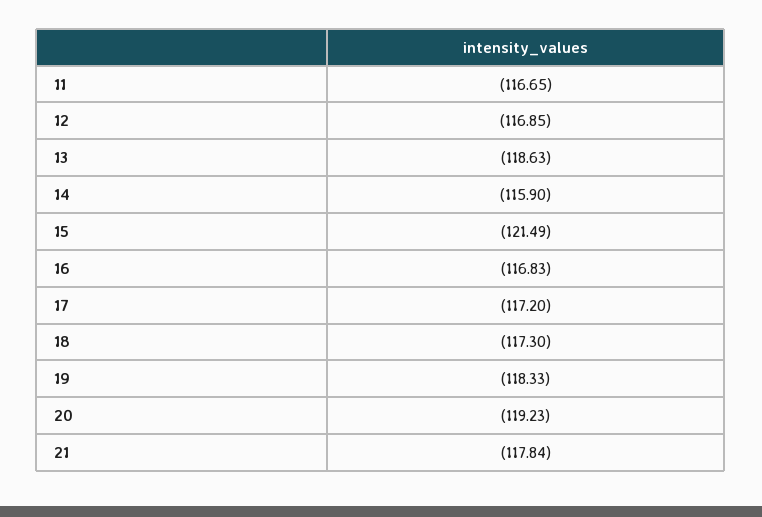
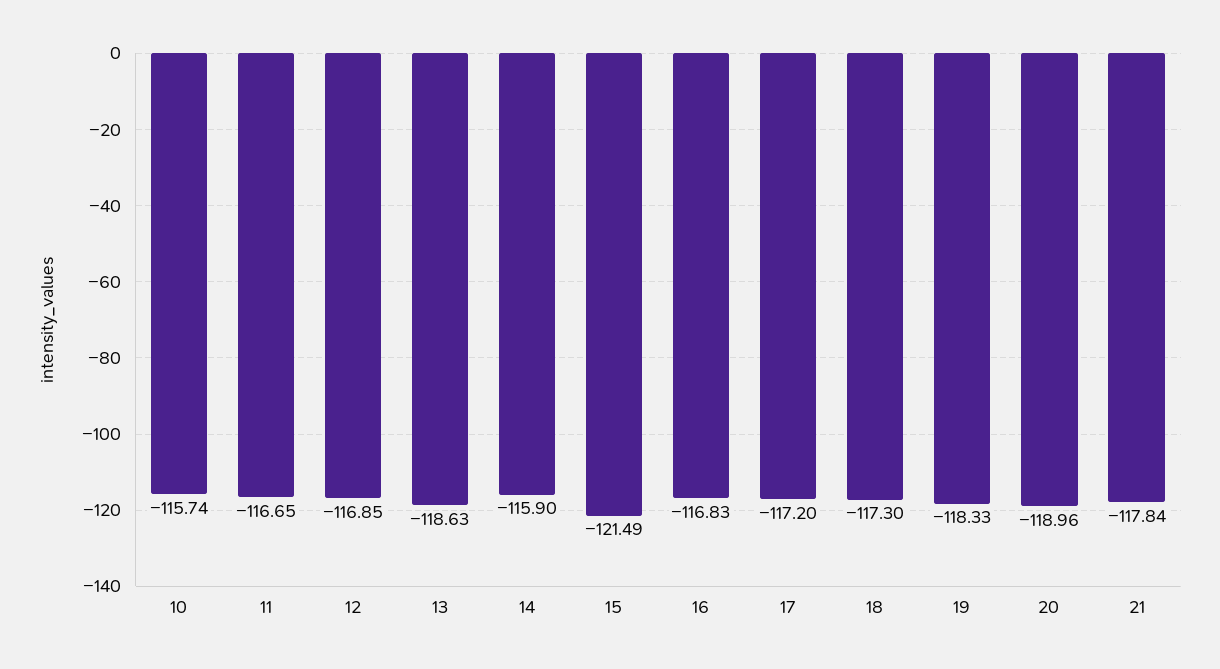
  {
    "11": -116.65,
    "12": -116.85,
    "13": -118.63,
    "14": -115.9,
    "15": -121.49,
    "16": -116.83,
    "17": -117.2,
    "18": -117.3,
    "19": -118.33,
-   "20": -119.23,
+   "20": -118.96,
-   "21": -117.84
+   "21": -117.84,
+   "10": -115.74
  }

